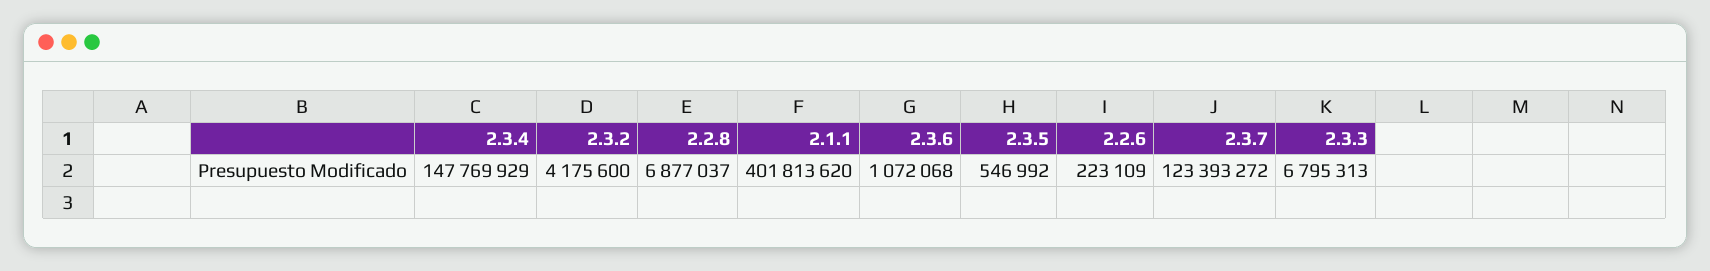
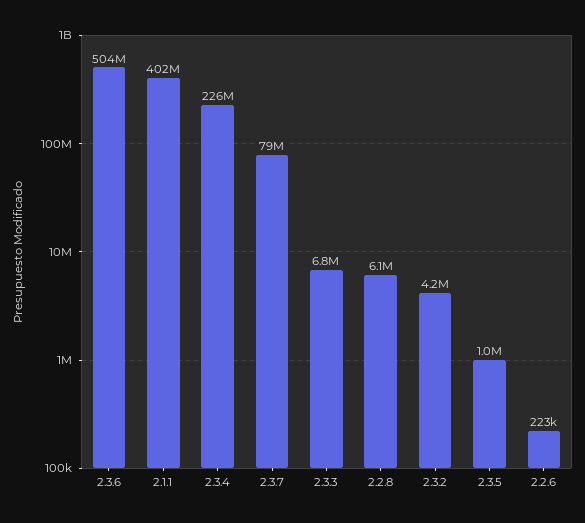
  {
-   "2.3.4": 147769929,
+   "2.3.4": 226000000,
    "2.3.2": 4175600,
-   "2.2.8": 6877037,
+   "2.2.8": 6100000,
    "2.1.1": 401813620,
-   "2.3.6": 1072068,
+   "2.3.6": 504000000,
-   "2.3.5": 546992,
+   "2.3.5": 1000000,
    "2.2.6": 223109,
-   "2.3.7": 123393272,
+   "2.3.7": 79000000,
    "2.3.3": 6795313
  }

